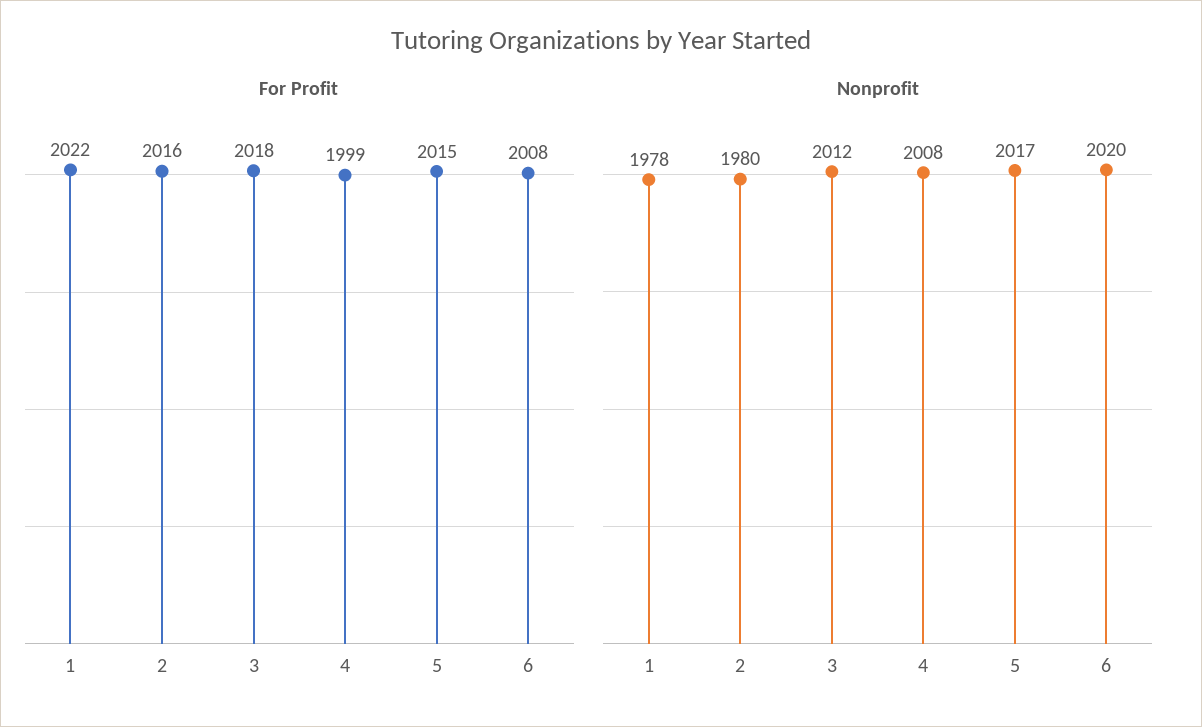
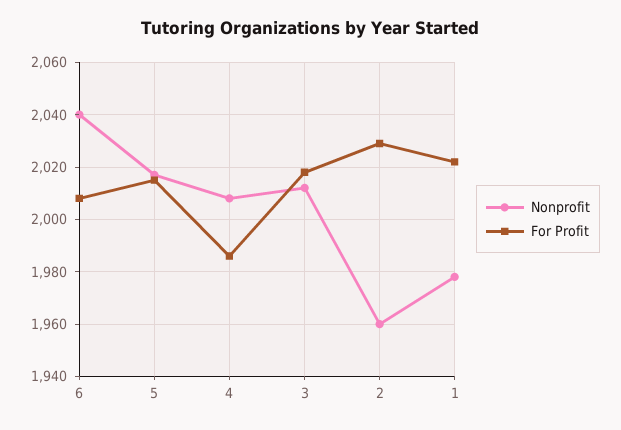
  {
    "For Profit": {
      "1": 2022,
-     "2": 2016,
+     "2": 2030,
      "3": 2018,
-     "4": 1999,
+     "4": 1985,
      "5": 2015,
      "6": 2008
    },
    "Nonprofit": {
      "1": 1978,
-     "2": 1980,
+     "2": 1960,
      "3": 2012,
      "4": 2008,
      "5": 2017,
-     "6": 2020
+     "6": 2040
    }
  }

